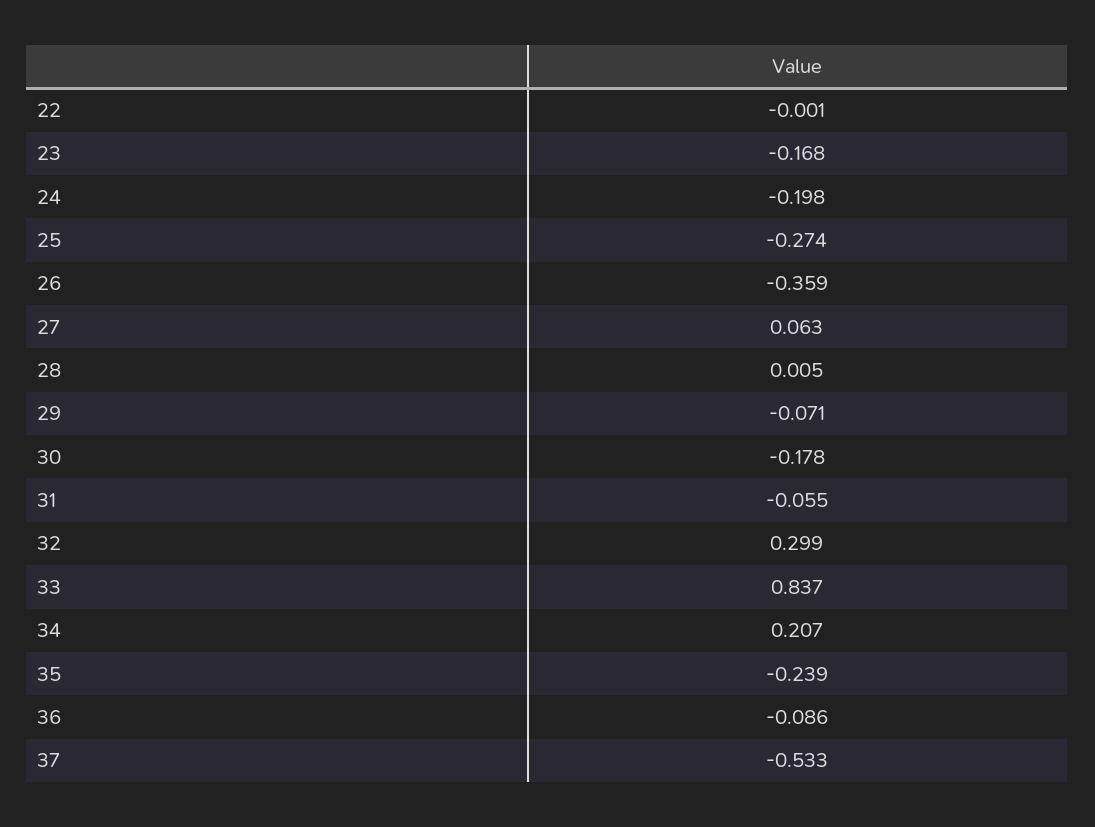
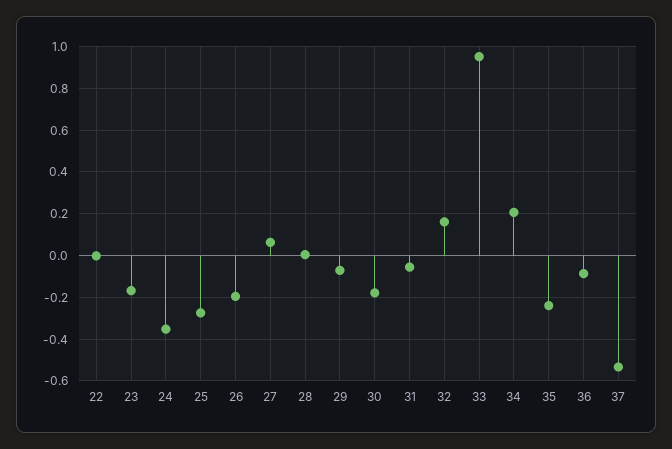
  {
    "22": -0.001,
    "23": -0.168,
-   "24": -0.198,
+   "24": -0.35,
    "25": -0.274,
-   "26": -0.359,
+   "26": -0.2,
    "27": 0.063,
    "28": 0.005,
    "29": -0.071,
    "30": -0.178,
    "31": -0.055,
-   "32": 0.299,
+   "32": 0.15,
-   "33": 0.837,
+   "33": 0.95,
    "34": 0.207,
    "35": -0.239,
    "36": -0.086,
    "37": -0.533
  }

